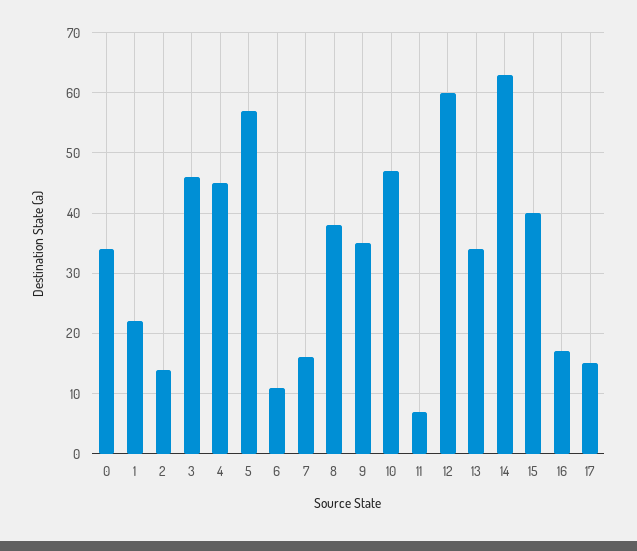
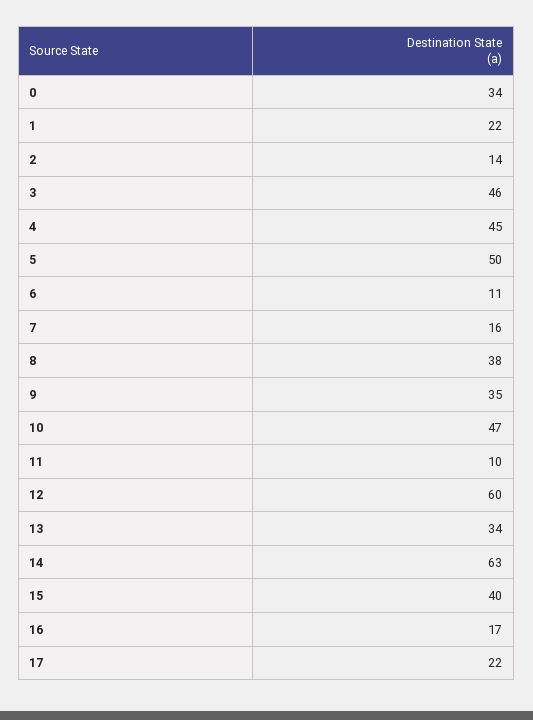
  {
    "0": 34,
    "1": 22,
    "2": 14,
    "3": 46,
    "4": 45,
-   "5": 57,
+   "5": 50,
    "6": 11,
    "7": 16,
    "8": 38,
    "9": 35,
    "10": 47,
-   "11": 7,
+   "11": 10,
    "12": 60,
    "13": 34,
    "14": 63,
    "15": 40,
    "16": 17,
-   "17": 15
+   "17": 22
  }

